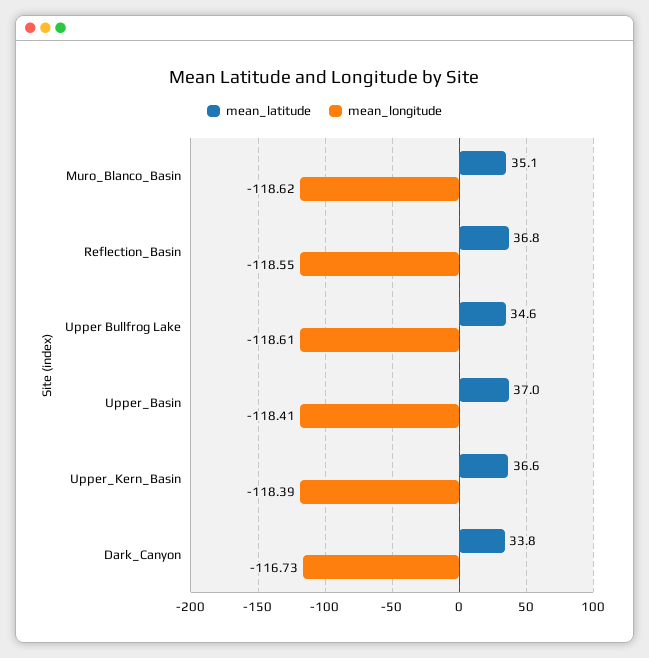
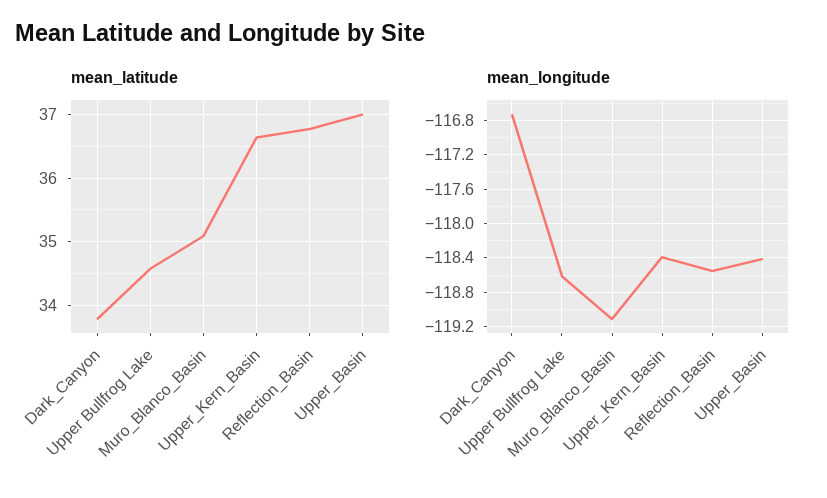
  {
    "mean_latitude": {
      "Muro_Blanco_Basin": 35.1,
      "Reflection_Basin": 36.8,
      "Upper Bullfrog Lake": 34.6,
      "Upper_Basin": 37,
      "Upper_Kern_Basin": 36.6,
      "Dark_Canyon": 33.8
    },
    "mean_longitude": {
-     "Muro_Blanco_Basin": -118.62,
+     "Muro_Blanco_Basin": -119.1,
      "Reflection_Basin": -118.55,
      "Upper Bullfrog Lake": -118.61,
      "Upper_Basin": -118.41,
      "Upper_Kern_Basin": -118.39,
      "Dark_Canyon": -116.73
    }
  }

